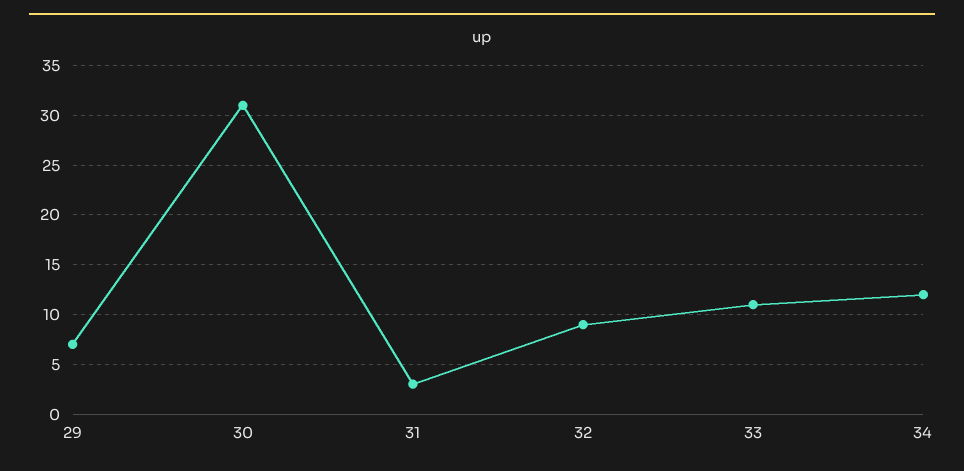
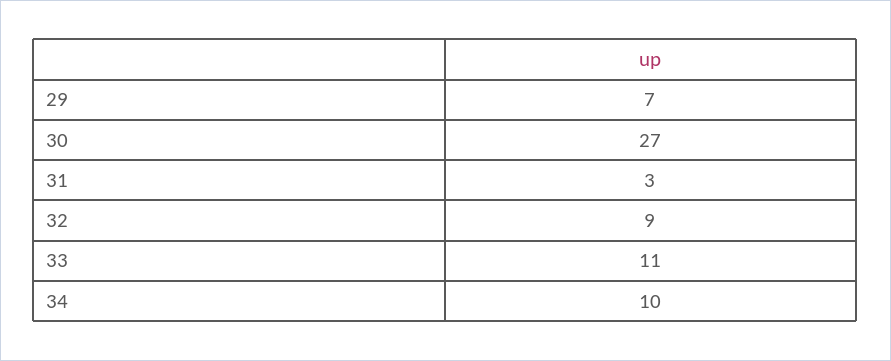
  {
    "29": 7,
-   "30": 31,
+   "30": 27,
    "31": 3,
    "32": 9,
    "33": 11,
-   "34": 12
+   "34": 10
  }

